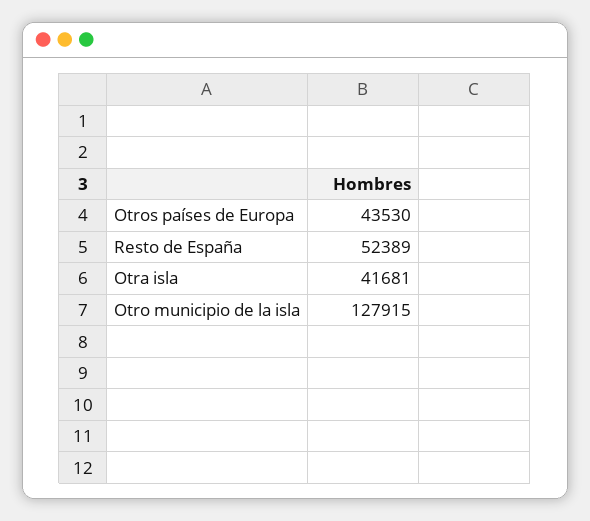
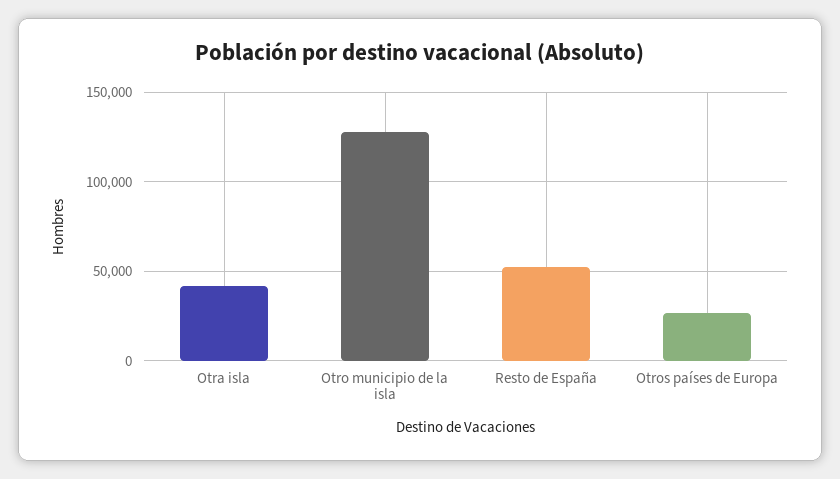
  {
-   "Otros países de Europa": 43530,
+   "Otros países de Europa": 25000,
    "Resto de España": 52389,
    "Otra isla": 41681,
    "Otro municipio de la isla": 127915
  }

